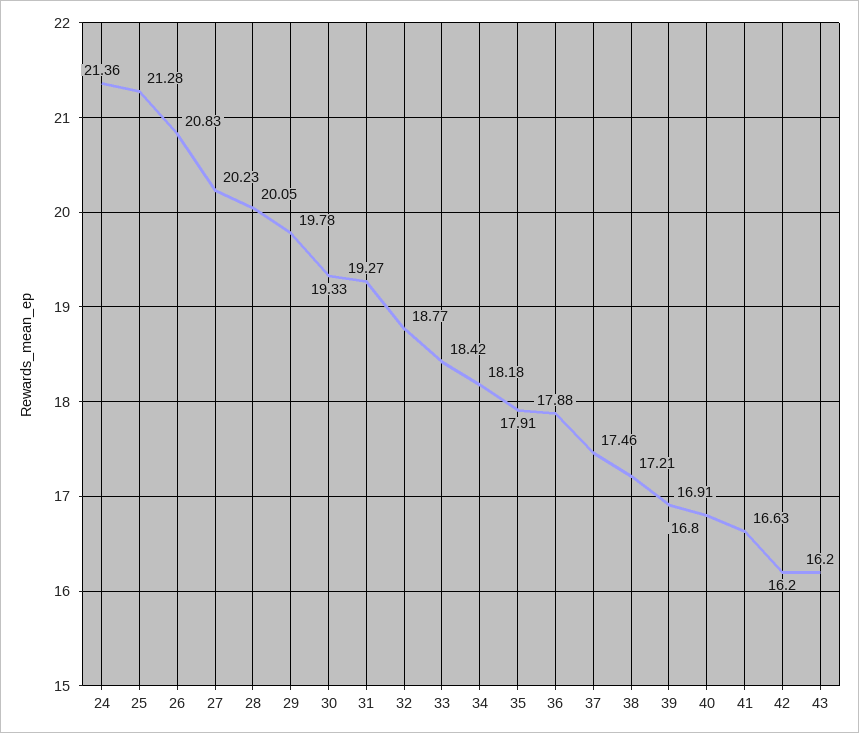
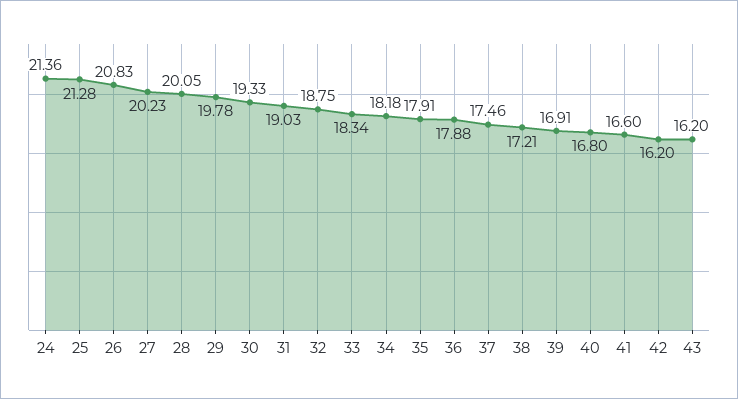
  {
    "24": 21.36,
    "25": 21.28,
    "26": 20.83,
    "27": 20.23,
    "28": 20.05,
    "29": 19.78,
    "30": 19.33,
-   "31": 19.27,
+   "31": 19.03,
-   "32": 18.77,
+   "32": 18.75,
-   "33": 18.42,
+   "33": 18.34,
    "34": 18.18,
    "35": 17.91,
    "36": 17.88,
    "37": 17.46,
    "38": 17.21,
    "39": 16.91,
    "40": 16.8,
-   "41": 16.63,
+   "41": 16.6,
    "42": 16.2,
    "43": 16.2
  }

